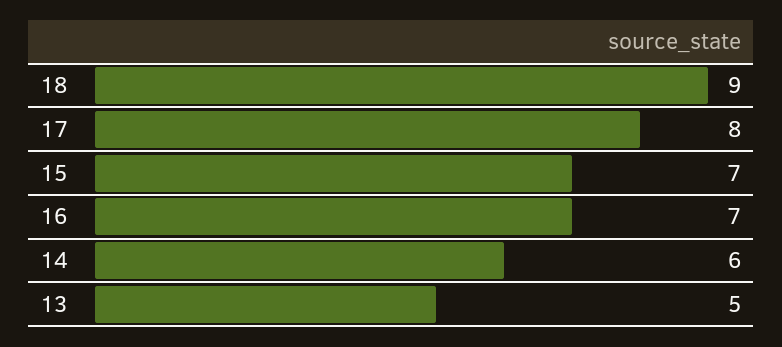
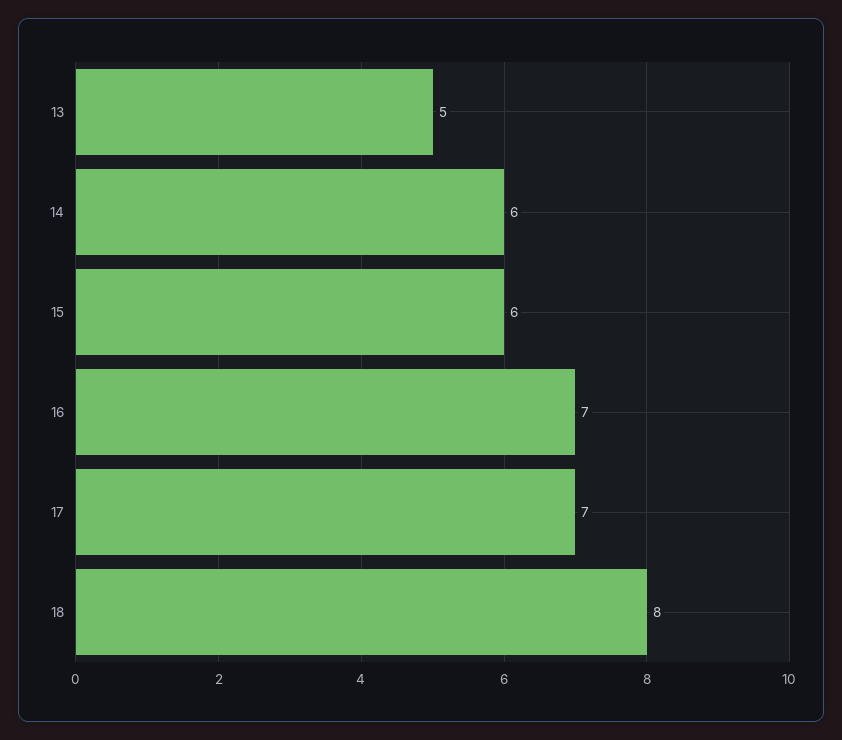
  {
-   "18": 9,
+   "18": 8,
-   "17": 8,
+   "17": 7,
-   "15": 7,
+   "15": 6,
    "16": 7,
    "14": 6,
    "13": 5
  }

